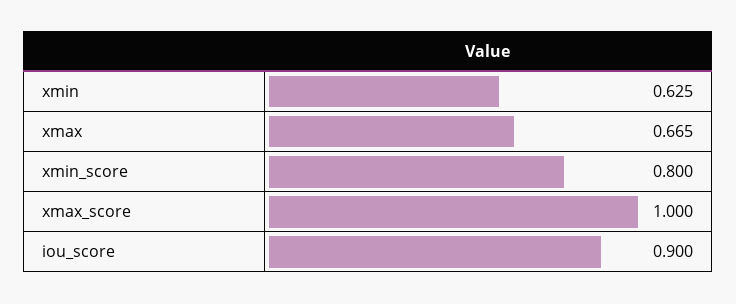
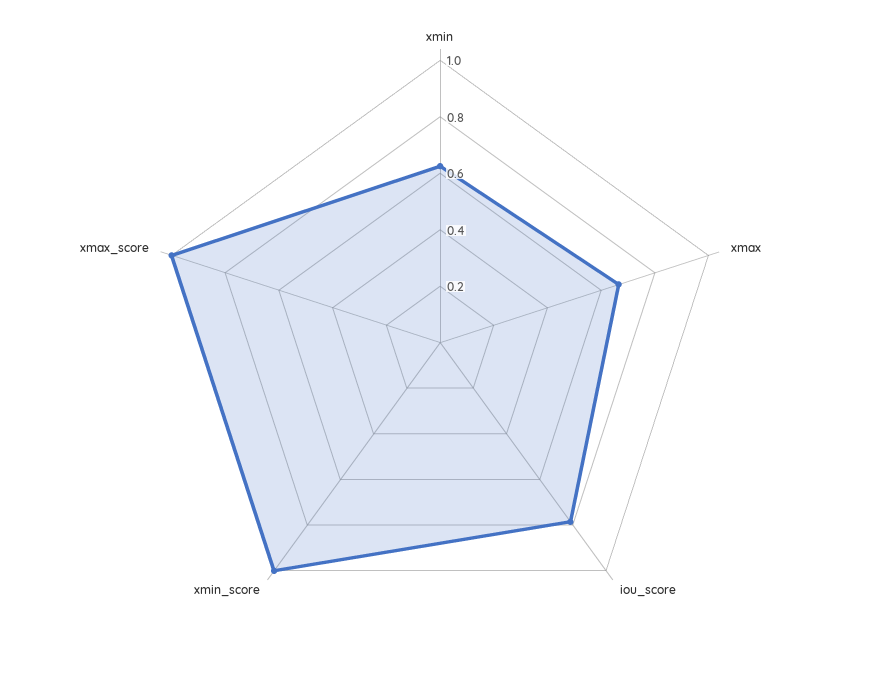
  {
    "xmin": 0.625,
    "xmax": 0.665,
-   "xmin_score": 0.8,
+   "xmin_score": 1,
    "xmax_score": 1,
-   "iou_score": 0.9
+   "iou_score": 0.8
  }

